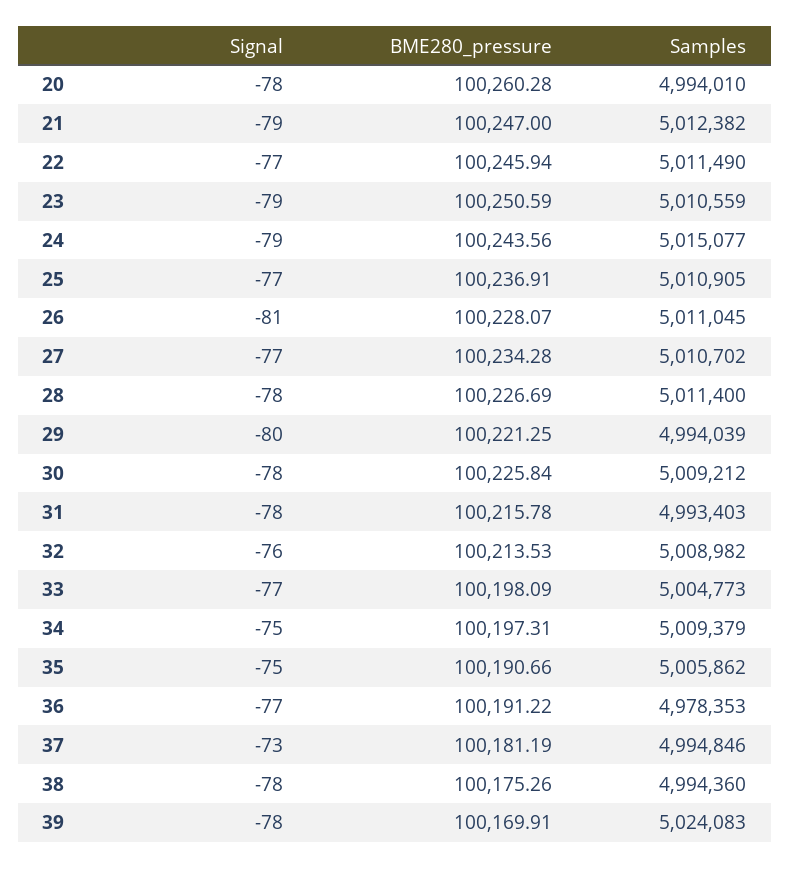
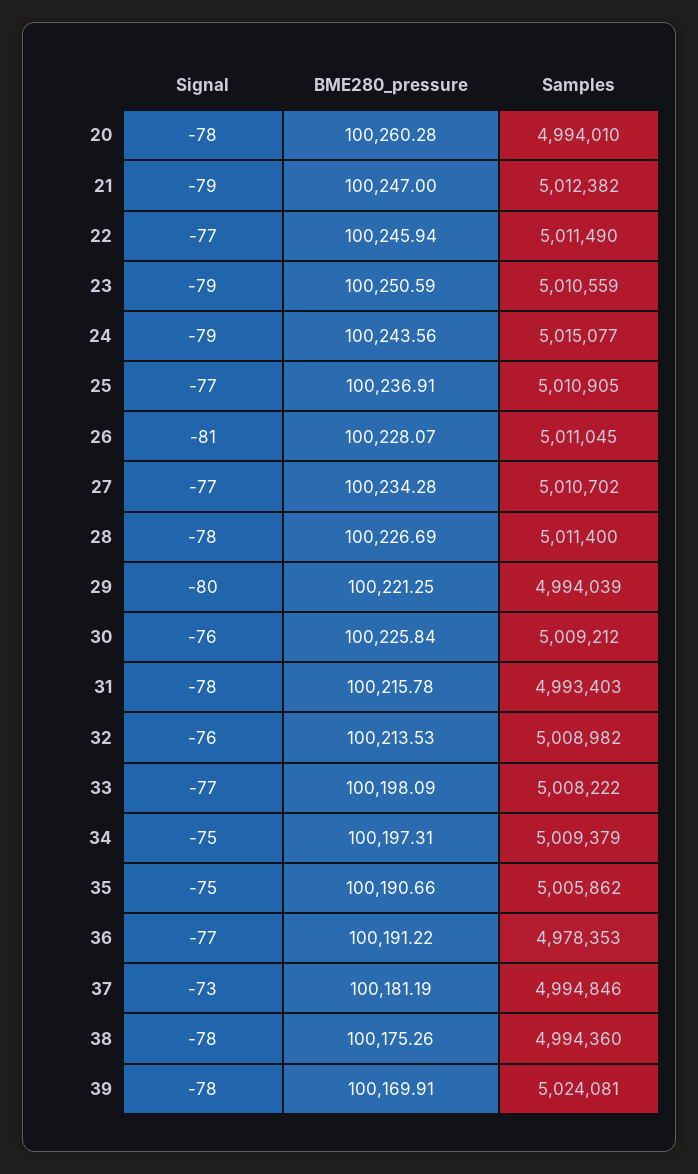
  {
    "Signal": {
      "20": -78,
      "21": -79,
      "22": -77,
      "23": -79,
      "24": -79,
      "25": -77,
      "26": -81,
      "27": -77,
      "28": -78,
      "29": -80,
-     "30": -78,
+     "30": -76,
      "31": -78,
      "32": -76,
      "33": -77,
      "34": -75,
      "35": -75,
      "36": -77,
      "37": -73,
      "38": -78,
      "39": -78
    },
    "BME280_pressure": {
      "20": 100260.28,
      "21": 100247,
      "22": 100245.94,
      "23": 100250.59,
      "24": 100243.56,
      "25": 100236.91,
      "26": 100228.07,
      "27": 100234.28,
      "28": 100226.69,
      "29": 100221.25,
      "30": 100225.84,
      "31": 100215.78,
      "32": 100213.53,
      "33": 100198.09,
      "34": 100197.31,
      "35": 100190.66,
      "36": 100191.22,
      "37": 100181.19,
      "38": 100175.26,
      "39": 100169.91
    },
    "Samples": {
      "20": 4994010,
      "21": 5012382,
      "22": 5011490,
      "23": 5010559,
      "24": 5015077,
      "25": 5010905,
      "26": 5011045,
      "27": 5010702,
      "28": 5011400,
      "29": 4994039,
      "30": 5009212,
      "31": 4993403,
      "32": 5008982,
-     "33": 5004773,
+     "33": 5008222,
      "34": 5009379,
      "35": 5005862,
      "36": 4978353,
      "37": 4994846,
      "38": 4994360,
-     "39": 5024083
+     "39": 5024081
    }
  }

